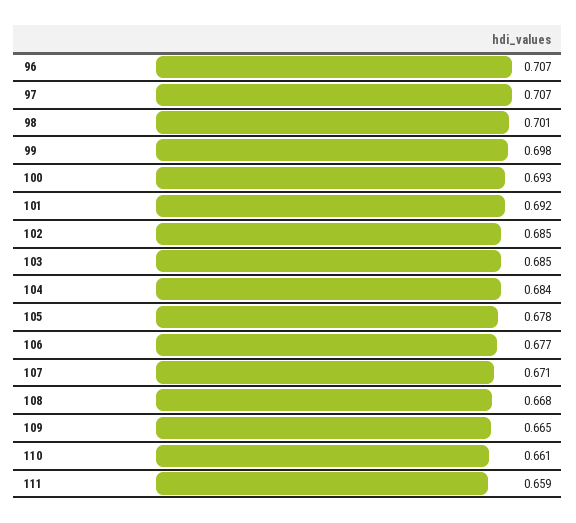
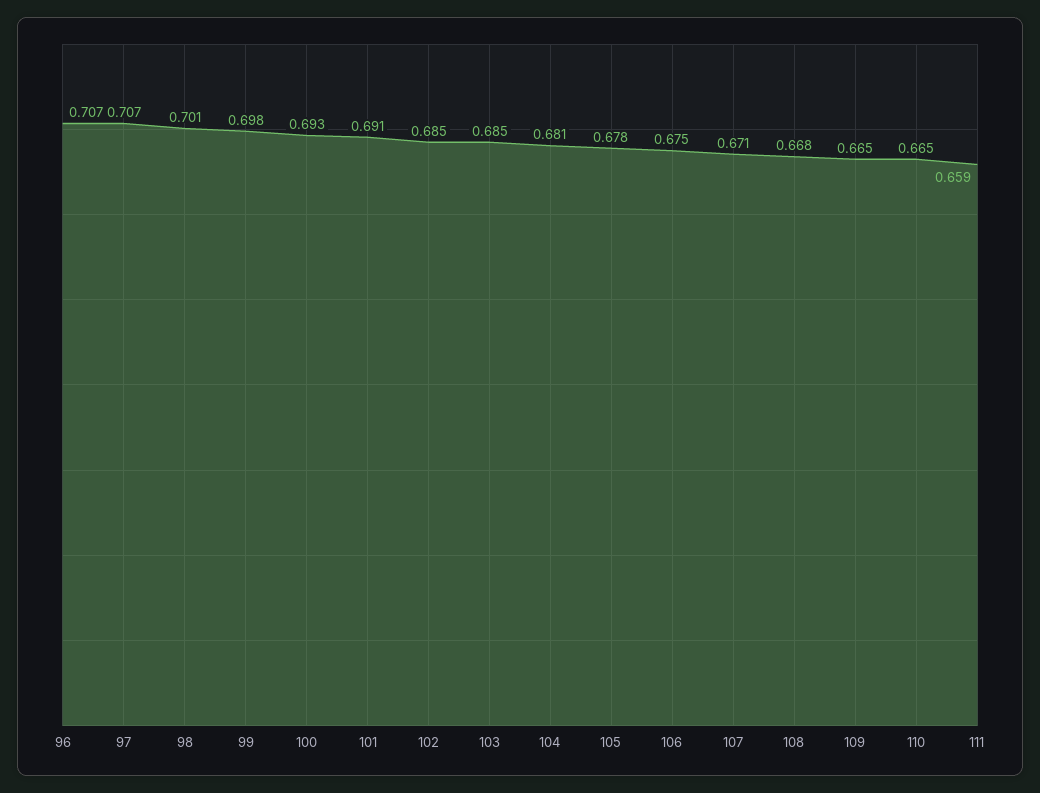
  {
    "96": 0.707,
    "97": 0.707,
    "98": 0.701,
    "99": 0.698,
    "100": 0.693,
-   "101": 0.692,
+   "101": 0.691,
    "102": 0.685,
    "103": 0.685,
-   "104": 0.684,
+   "104": 0.681,
    "105": 0.678,
-   "106": 0.677,
+   "106": 0.675,
    "107": 0.671,
    "108": 0.668,
    "109": 0.665,
-   "110": 0.661,
+   "110": 0.665,
    "111": 0.659
  }

